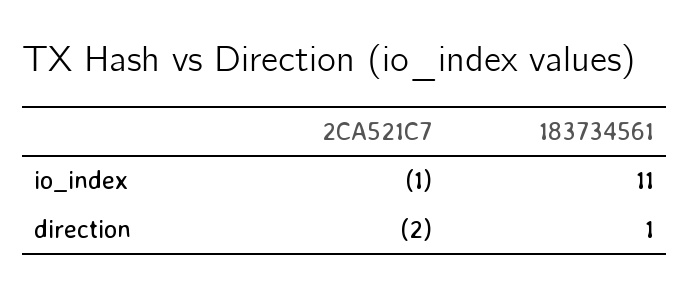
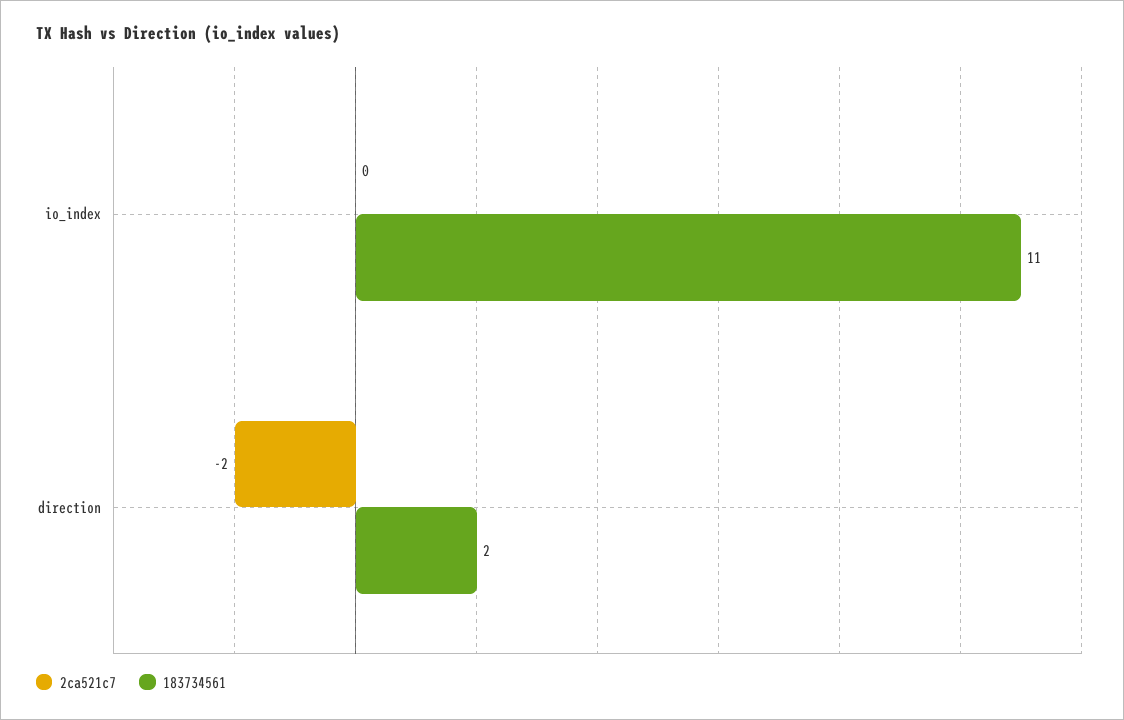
  {
    "2CA521C7": {
-     "io_index": -1,
+     "io_index": 0,
      "direction": -2
    },
    "183734561": {
      "io_index": 11,
-     "direction": 1
+     "direction": 2
    }
  }

